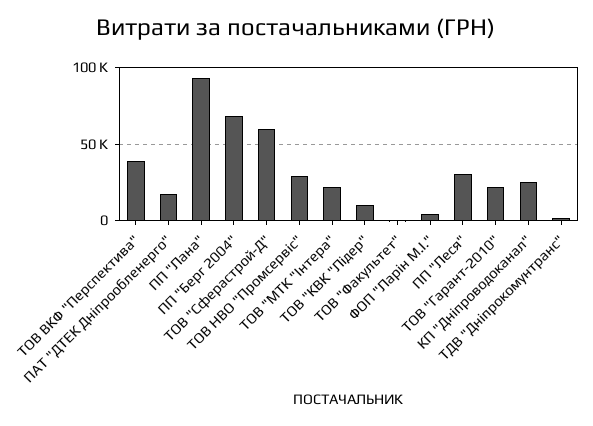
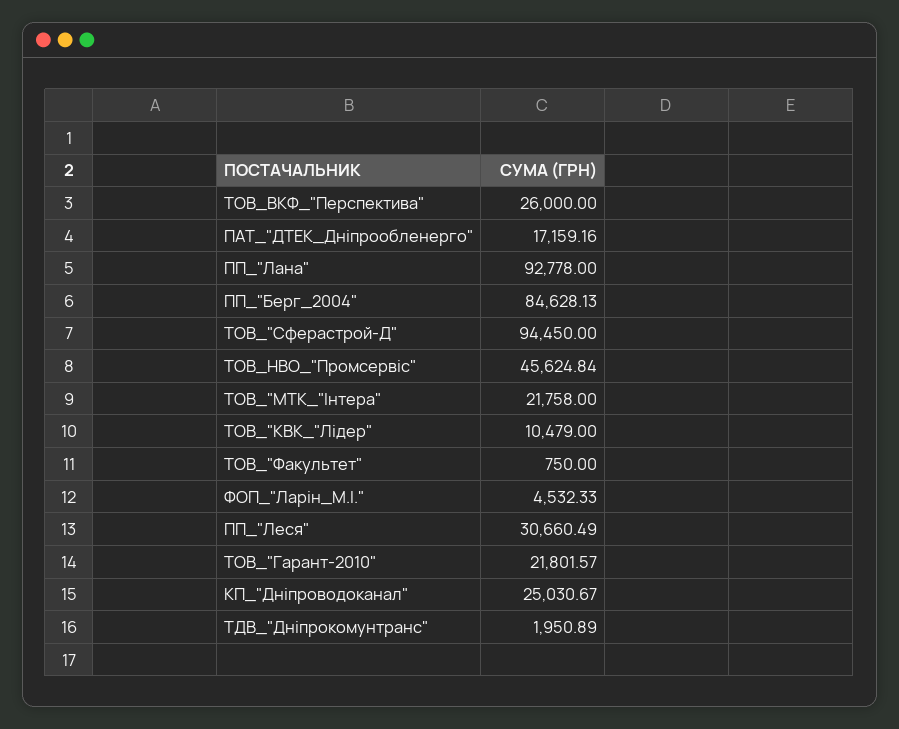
  {
-   "ТОВ ВКФ \"Перспектива\"": 40000,
+   "ТОВ ВКФ \"Перспектива\"": 26000,
    "ПАТ \"ДТЕК Дніпрообленерго\"": 17159.16,
    "ПП \"Лана\"": 92778,
-   "ПП \"Берг 2004\"": 70000,
+   "ПП \"Берг 2004\"": 84628.13,
-   "ТОВ \"Сферастрой-Д\"": 60000,
+   "ТОВ \"Сферастрой-Д\"": 94450,
-   "ТОВ НВО \"Промсервіс\"": 30000,
+   "ТОВ НВО \"Промсервіс\"": 45624.84,
    "ТОВ \"МТК \"Інтера\"": 21758,
    "ТОВ \"КВК \"Лідер\"": 10479,
    "ТОВ \"Факультет\"": 750,
    "ФОП \"Ларін М.І.\"": 4532.33,
    "ПП \"Леся\"": 30660.49,
    "ТОВ \"Гарант-2010\"": 21801.57,
    "КП \"Дніпроводоканал\"": 25030.67,
    "ТДВ \"Дніпрокомунтранс\"": 1950.89
  }

